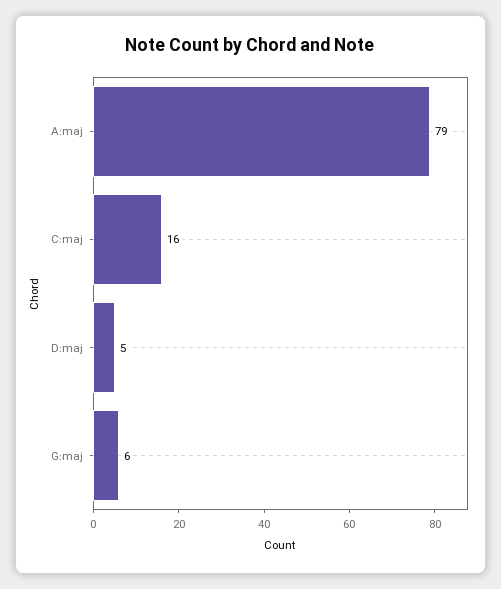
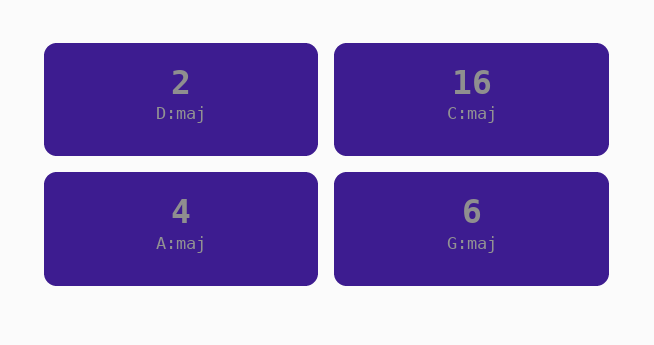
  {
-   "A:maj": 79,
+   "A:maj": 4,
    "C:maj": 16,
-   "D:maj": 5,
+   "D:maj": 2,
    "G:maj": 6
  }

